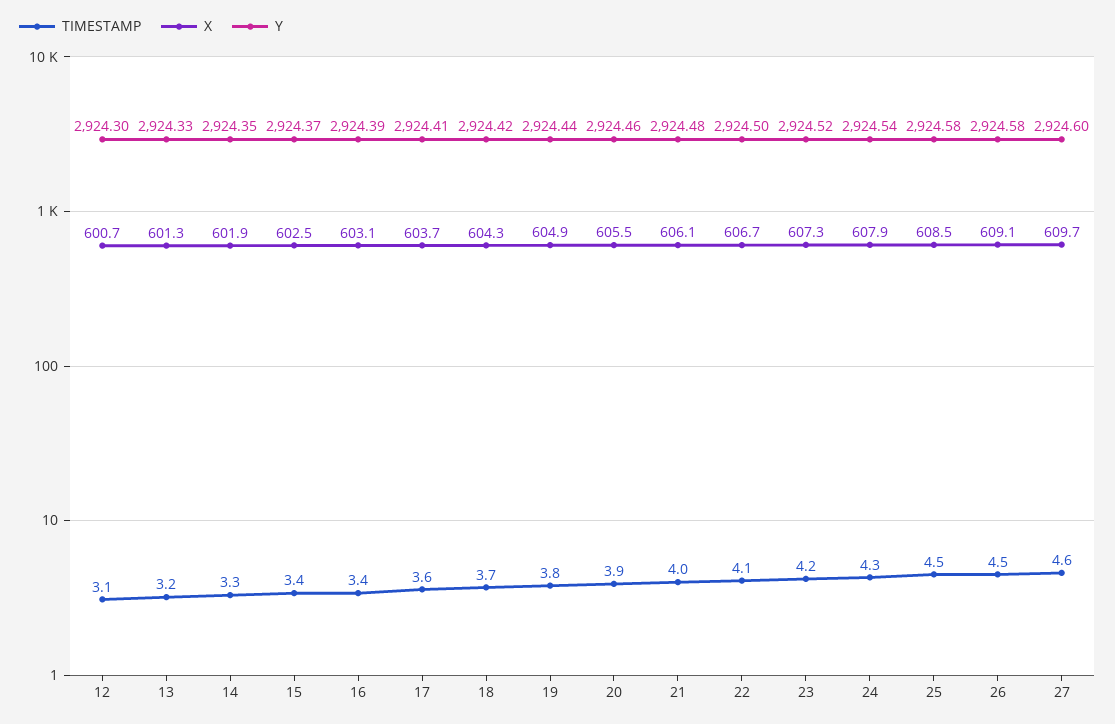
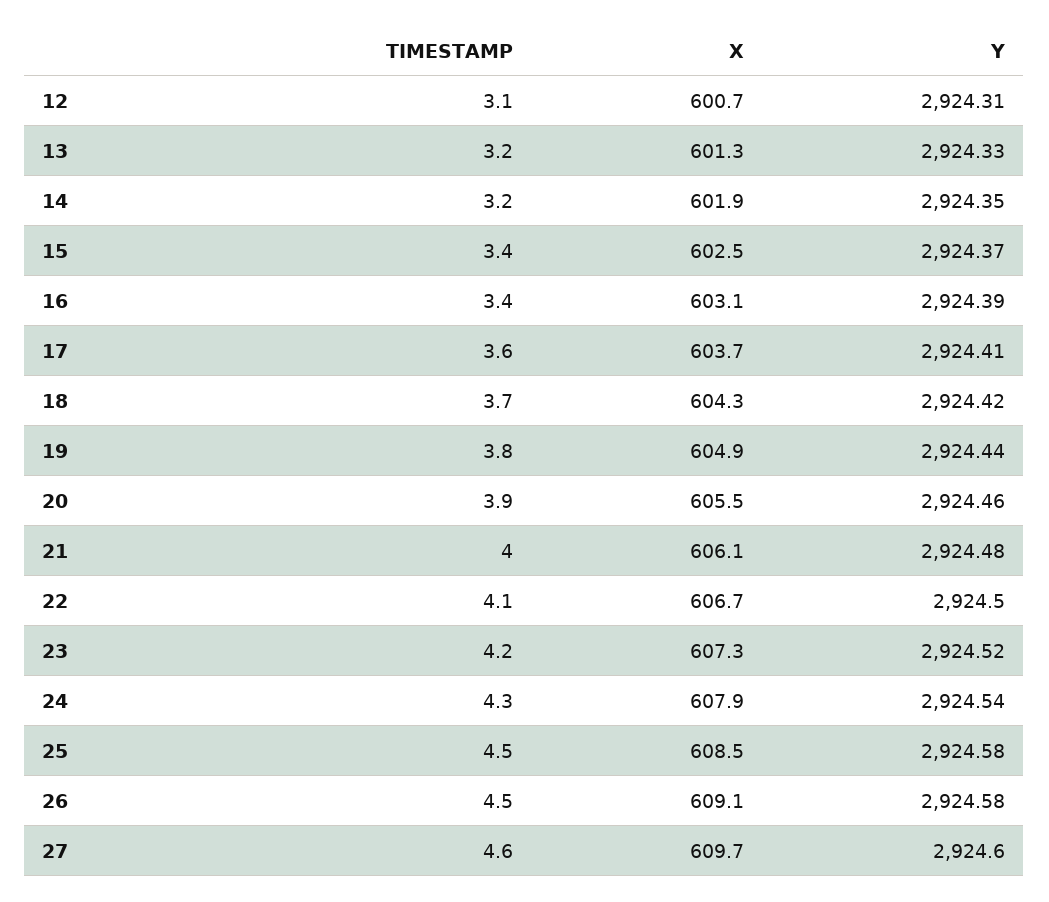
  {
    "TIMESTAMP": {
      "12": 3.1,
      "13": 3.2,
-     "14": 3.3,
+     "14": 3.2,
      "15": 3.4,
      "16": 3.4,
      "17": 3.6,
      "18": 3.7,
      "19": 3.8,
      "20": 3.9,
      "21": 4,
      "22": 4.1,
      "23": 4.2,
      "24": 4.3,
      "25": 4.5,
      "26": 4.5,
      "27": 4.6
    },
    "X": {
      "12": 600.7,
      "13": 601.3,
      "14": 601.9,
      "15": 602.5,
      "16": 603.1,
      "17": 603.7,
      "18": 604.3,
      "19": 604.9,
      "20": 605.5,
      "21": 606.1,
      "22": 606.7,
      "23": 607.3,
      "24": 607.9,
      "25": 608.5,
      "26": 609.1,
      "27": 609.7
    },
    "Y": {
-     "12": 2924.3,
+     "12": 2924.31,
      "13": 2924.33,
      "14": 2924.35,
      "15": 2924.37,
      "16": 2924.39,
      "17": 2924.41,
      "18": 2924.42,
      "19": 2924.44,
      "20": 2924.46,
      "21": 2924.48,
      "22": 2924.5,
      "23": 2924.52,
      "24": 2924.54,
      "25": 2924.58,
      "26": 2924.58,
      "27": 2924.6
    }
  }

